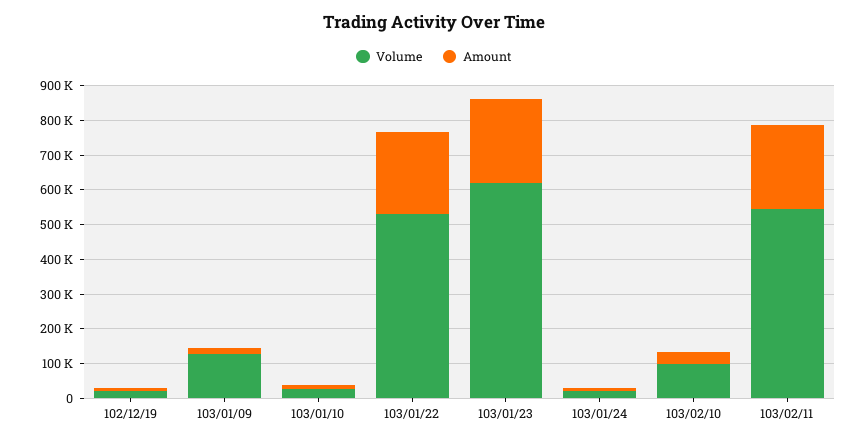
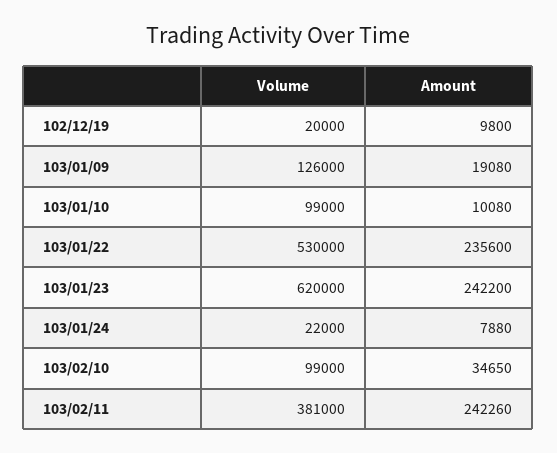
  {
    "Volume": {
      "102/12/19": 20000,
      "103/01/09": 126000,
-     "103/01/10": 25000,
+     "103/01/10": 99000,
      "103/01/22": 530000,
      "103/01/23": 620000,
      "103/01/24": 22000,
      "103/02/10": 99000,
-     "103/02/11": 550000
+     "103/02/11": 381000
    },
    "Amount": {
      "102/12/19": 9800,
      "103/01/09": 19080,
      "103/01/10": 10080,
      "103/01/22": 235600,
      "103/01/23": 242200,
      "103/01/24": 7880,
      "103/02/10": 34650,
      "103/02/11": 242260
    }
  }

